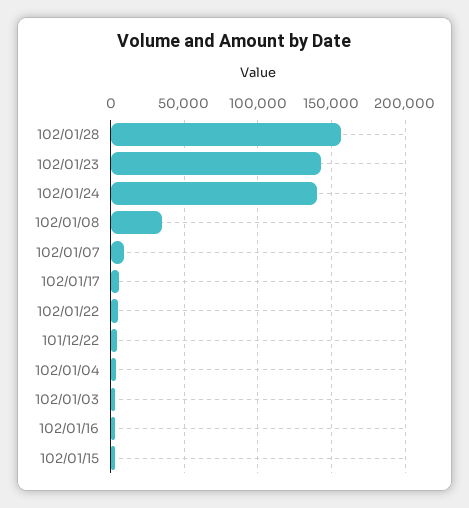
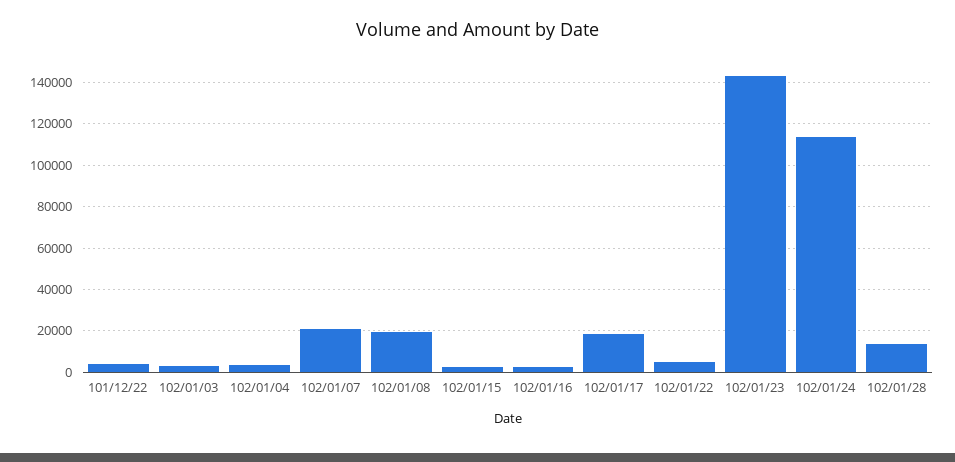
  {
-   "102/01/28": 155000,
+   "102/01/28": 15000,
    "102/01/23": 145000,
-   "102/01/24": 140000,
+   "102/01/24": 115000,
-   "102/01/08": 35000,
+   "102/01/08": 20000,
-   "102/01/07": 10000,
+   "102/01/07": 20000,
-   "102/01/17": 5000,
+   "102/01/17": 20000,
    "102/01/22": 5000,
    "101/12/22": 5000,
    "102/01/04": 5000,
    "102/01/03": 5000,
    "102/01/16": 5000,
    "102/01/15": 5000
  }

